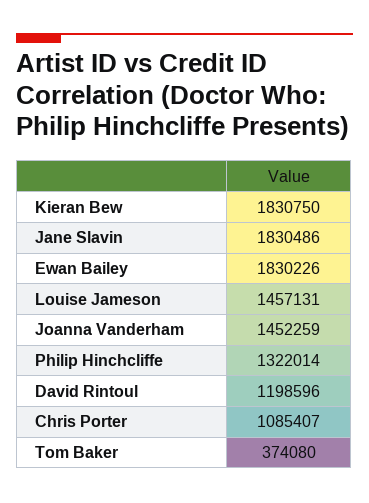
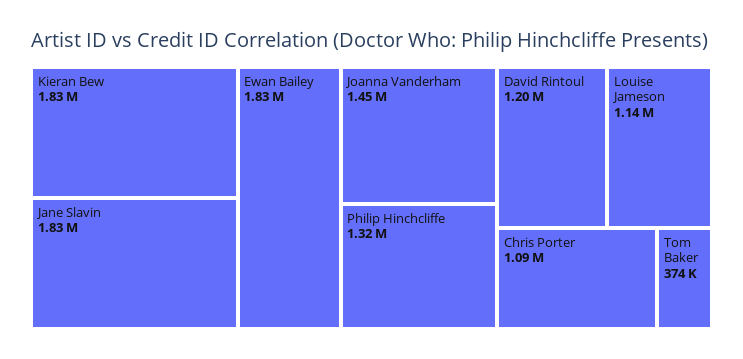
  {
    "Kieran Bew": 1830750,
    "Jane Slavin": 1830486,
    "Ewan Bailey": 1830226,
-   "Louise Jameson": 1457131,
+   "Louise Jameson": 1140000,
    "Joanna Vanderham": 1452259,
    "Philip Hinchcliffe": 1322014,
    "David Rintoul": 1198596,
    "Chris Porter": 1085407,
    "Tom Baker": 374080
  }

